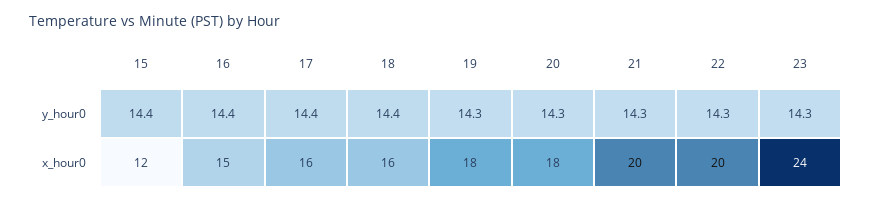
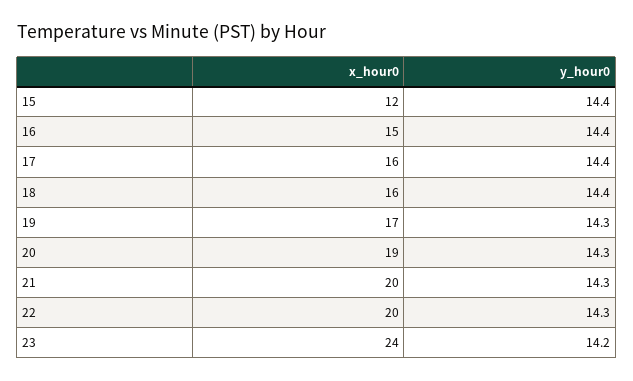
  {
    "15": {
      "y_hour0": 14.4,
      "x_hour0": 12
    },
    "16": {
      "y_hour0": 14.4,
      "x_hour0": 15
    },
    "17": {
      "y_hour0": 14.4,
      "x_hour0": 16
    },
    "18": {
      "y_hour0": 14.4,
      "x_hour0": 16
    },
    "19": {
      "y_hour0": 14.3,
-     "x_hour0": 18
+     "x_hour0": 17
    },
    "20": {
      "y_hour0": 14.3,
-     "x_hour0": 18
+     "x_hour0": 19
    },
    "21": {
      "y_hour0": 14.3,
      "x_hour0": 20
    },
    "22": {
      "y_hour0": 14.3,
      "x_hour0": 20
    },
    "23": {
-     "y_hour0": 14.3,
+     "y_hour0": 14.2,
      "x_hour0": 24
    }
  }

